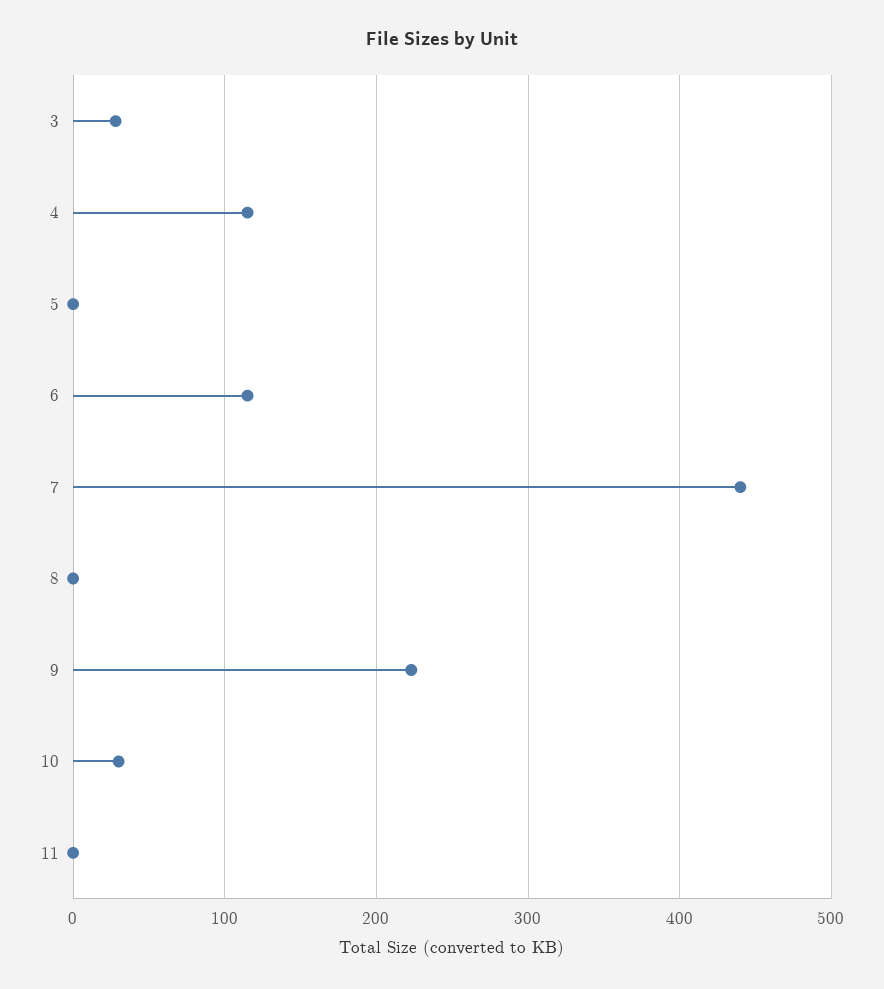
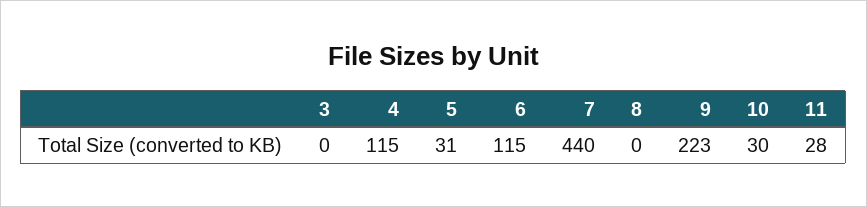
  {
-   "3": 30,
+   "3": 0,
    "4": 115,
-   "5": 0,
+   "5": 31,
    "6": 115,
    "7": 440,
    "8": 0,
    "9": 223,
    "10": 30,
-   "11": 0
+   "11": 28
  }

